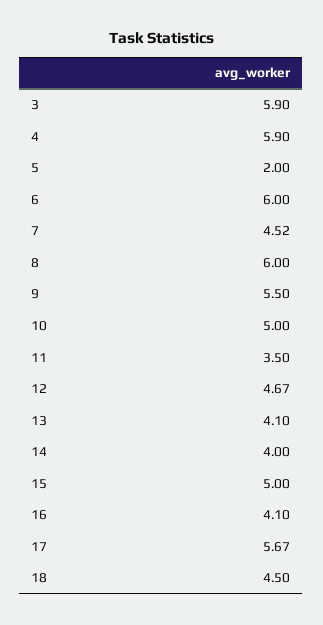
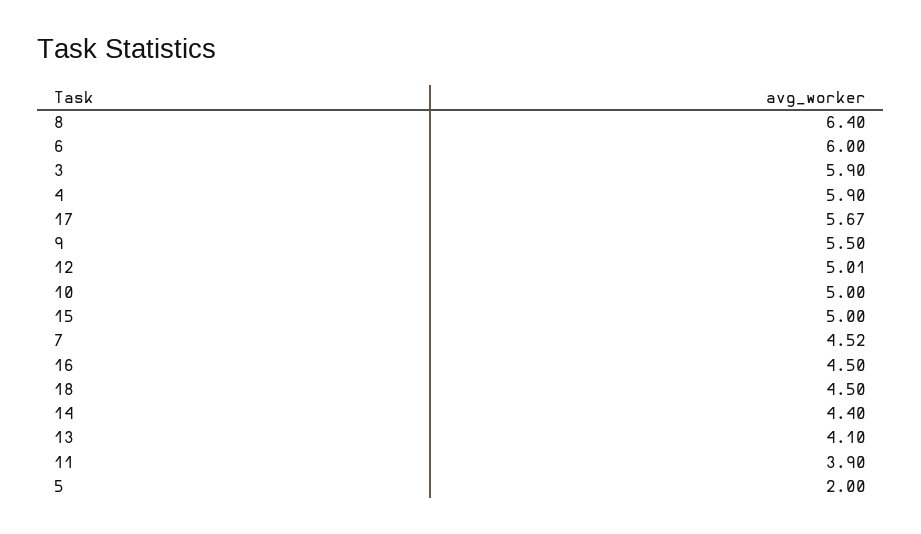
  {
    "3": 5.9,
    "4": 5.9,
    "5": 2,
    "6": 6,
    "7": 4.52,
-   "8": 6,
+   "8": 6.4,
    "9": 5.5,
    "10": 5,
-   "11": 3.5,
+   "11": 3.9,
-   "12": 4.67,
+   "12": 5.01,
    "13": 4.1,
-   "14": 4,
+   "14": 4.4,
    "15": 5,
-   "16": 4.1,
+   "16": 4.5,
    "17": 5.67,
    "18": 4.5
  }

